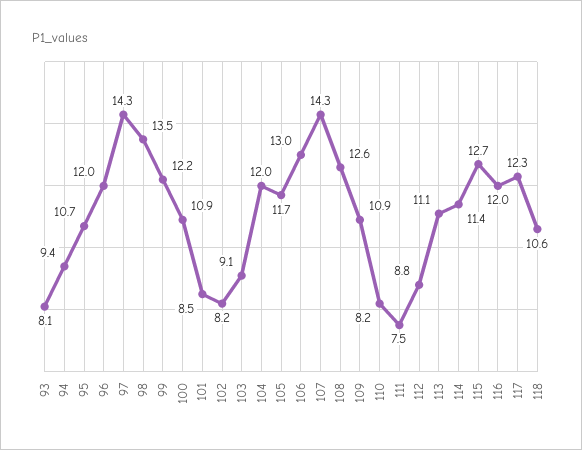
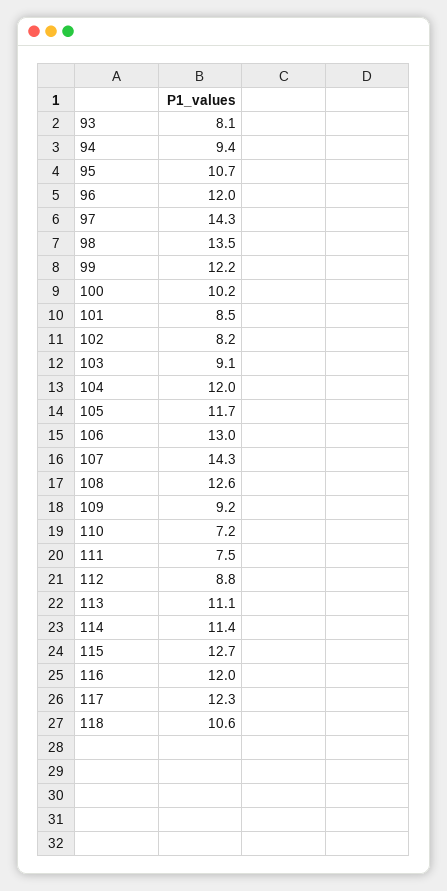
  {
    "93": 8.1,
    "94": 9.4,
    "95": 10.7,
    "96": 12,
    "97": 14.3,
    "98": 13.5,
    "99": 12.2,
-   "100": 10.9,
+   "100": 10.2,
    "101": 8.5,
    "102": 8.2,
    "103": 9.1,
    "104": 12,
    "105": 11.7,
    "106": 13,
    "107": 14.3,
    "108": 12.6,
-   "109": 10.9,
+   "109": 9.2,
-   "110": 8.2,
+   "110": 7.2,
    "111": 7.5,
    "112": 8.8,
    "113": 11.1,
    "114": 11.4,
    "115": 12.7,
    "116": 12,
    "117": 12.3,
    "118": 10.6
  }

